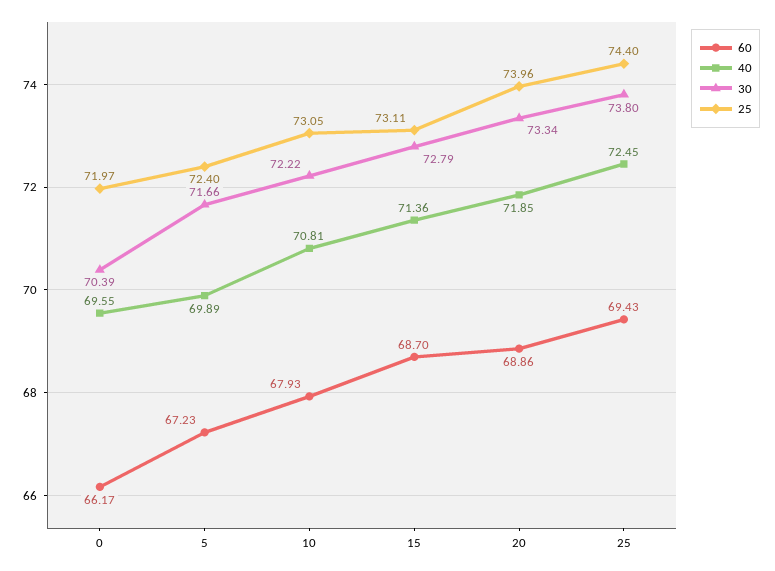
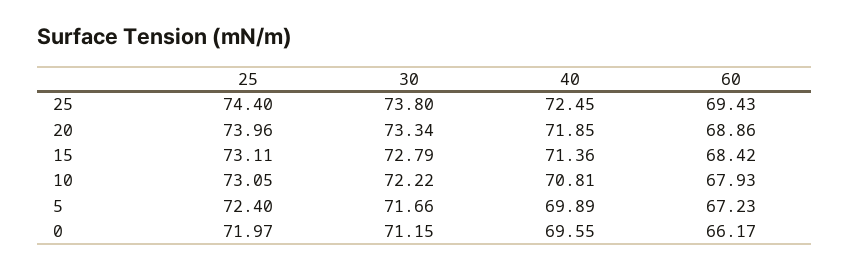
  {
    "60": {
      "0": 66.17,
      "5": 67.23,
      "10": 67.93,
-     "15": 68.7,
+     "15": 68.42,
      "20": 68.86,
      "25": 69.43
    },
    "40": {
      "0": 69.55,
      "5": 69.89,
      "10": 70.81,
      "15": 71.36,
      "20": 71.85,
      "25": 72.45
    },
    "30": {
-     "0": 70.39,
+     "0": 71.15,
      "5": 71.66,
      "10": 72.22,
      "15": 72.79,
      "20": 73.34,
      "25": 73.8
    },
    "25": {
      "0": 71.97,
      "5": 72.4,
      "10": 73.05,
      "15": 73.11,
      "20": 73.96,
      "25": 74.4
    }
  }

